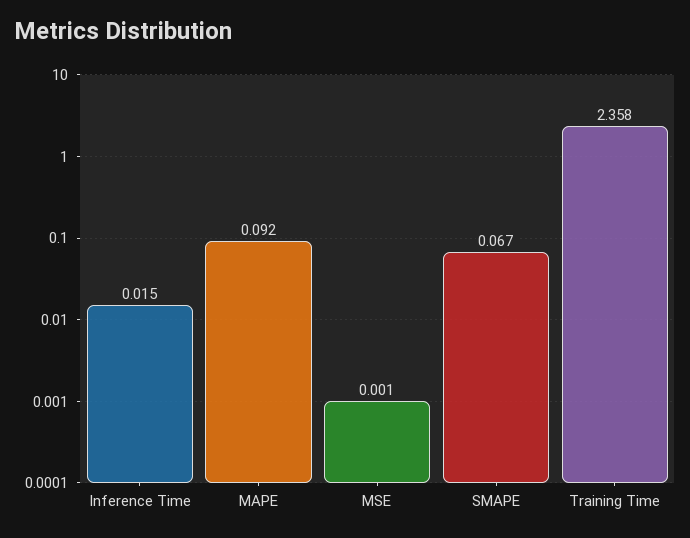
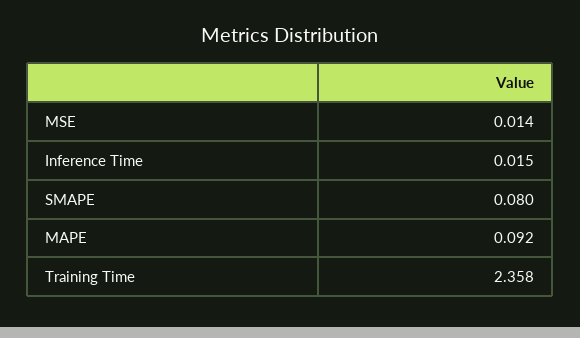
  {
    "Inference Time": 0.015,
    "MAPE": 0.092,
-   "MSE": 0.001,
+   "MSE": 0.014,
-   "SMAPE": 0.067,
+   "SMAPE": 0.08,
    "Training Time": 2.358
  }

